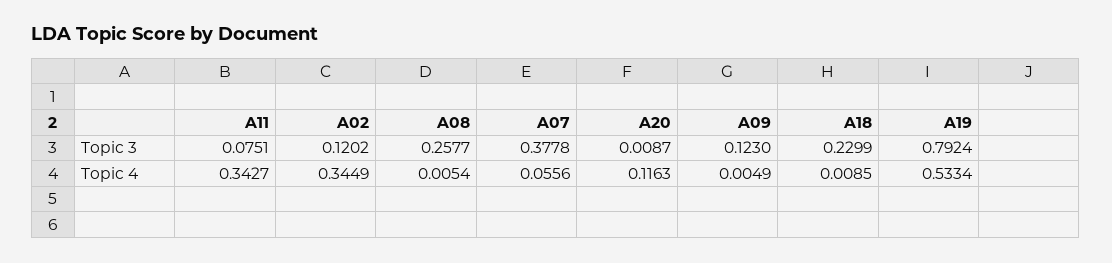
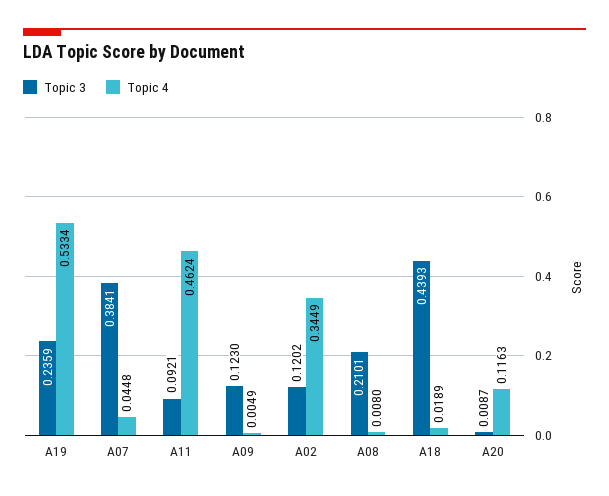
  {
    "Topic 3": {
-     "A11": 0.0751,
+     "A11": 0.0921,
      "A02": 0.1202,
-     "A08": 0.2577,
+     "A08": 0.2101,
-     "A07": 0.3778,
+     "A07": 0.3841,
      "A20": 0.0087,
      "A09": 0.123,
-     "A18": 0.2299,
+     "A18": 0.4393,
-     "A19": 0.7924
+     "A19": 0.2359
    },
    "Topic 4": {
-     "A11": 0.3427,
+     "A11": 0.4624,
      "A02": 0.3449,
-     "A08": 0.0054,
+     "A08": 0.008,
-     "A07": 0.0556,
+     "A07": 0.0448,
      "A20": 0.1163,
      "A09": 0.0049,
-     "A18": 0.0085,
+     "A18": 0.0189,
      "A19": 0.5334
    }
  }

